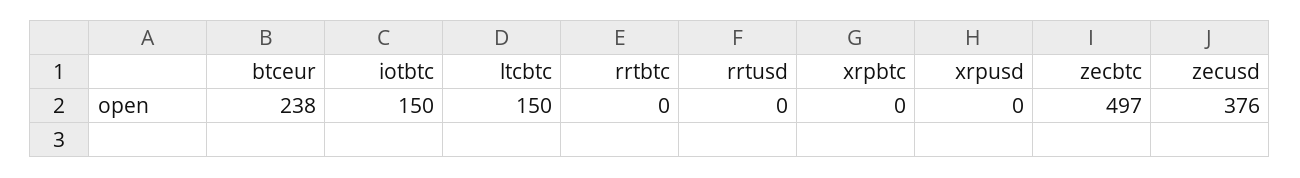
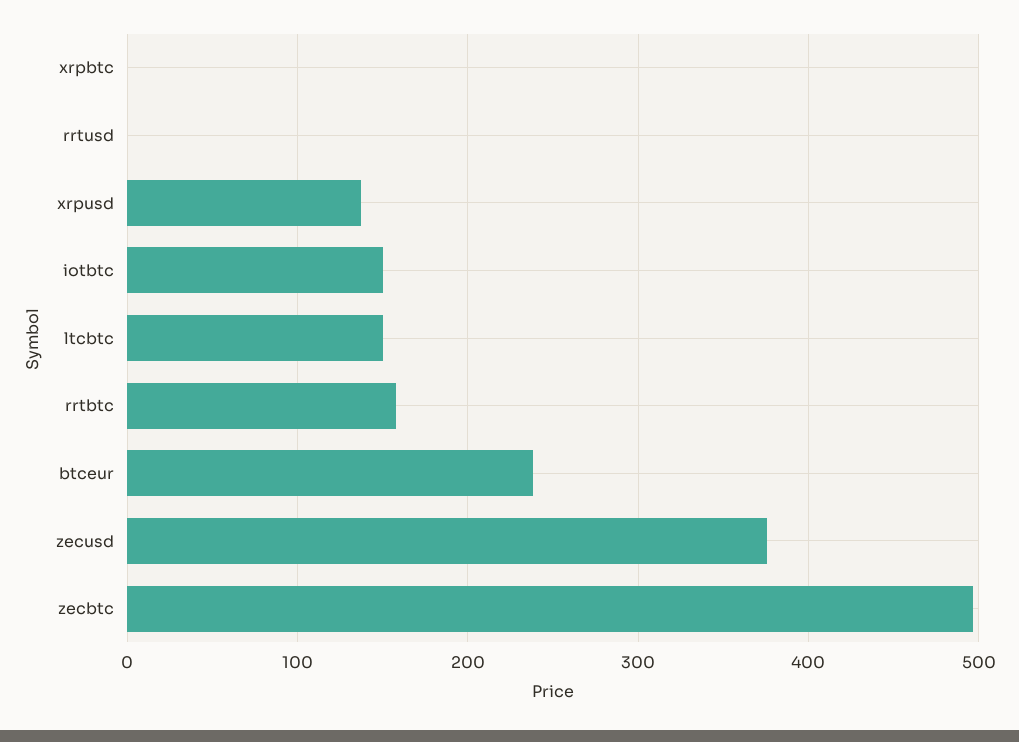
  {
    "btceur": 238,
    "iotbtc": 150,
    "ltcbtc": 150,
-   "rrtbtc": 0,
+   "rrtbtc": 160,
    "rrtusd": 0,
    "xrpbtc": 0,
-   "xrpusd": 0,
+   "xrpusd": 140,
    "zecbtc": 497,
    "zecusd": 376
  }

